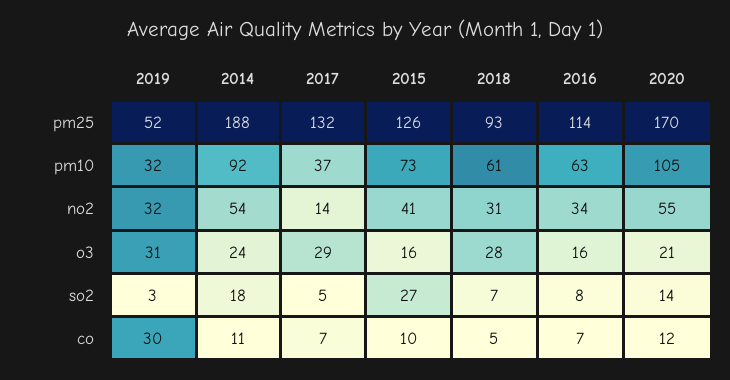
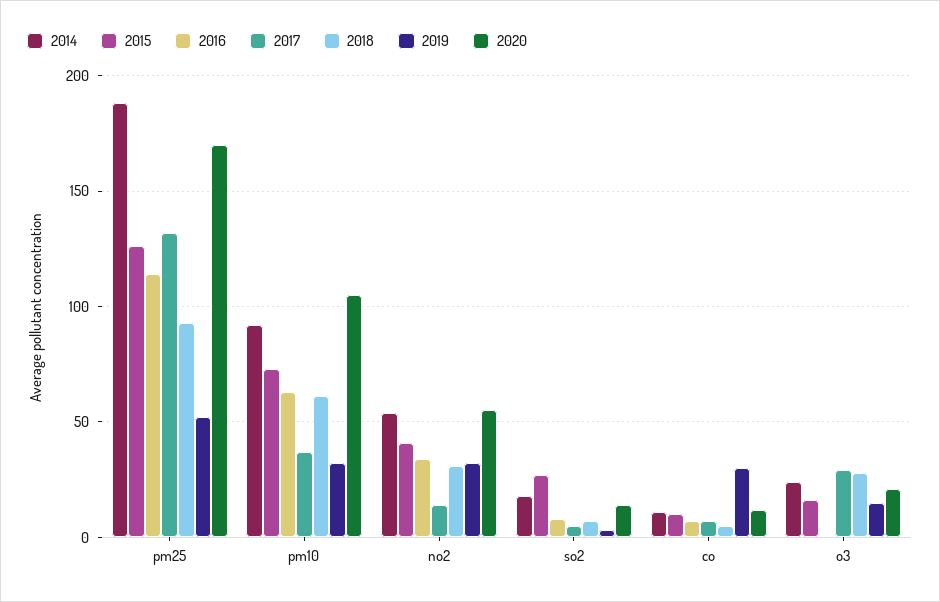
  {
    "2019": {
      "pm25": 52,
      "pm10": 32,
      "no2": 32,
-     "o3": 31,
+     "o3": 15,
      "so2": 3,
      "co": 30
    },
    "2014": {
      "pm25": 188,
      "pm10": 92,
      "no2": 54,
      "o3": 24,
      "so2": 18,
      "co": 11
    },
    "2017": {
      "pm25": 132,
      "pm10": 37,
      "no2": 14,
      "o3": 29,
      "so2": 5,
      "co": 7
    },
    "2015": {
      "pm25": 126,
      "pm10": 73,
      "no2": 41,
      "o3": 16,
      "so2": 27,
      "co": 10
    },
    "2018": {
      "pm25": 93,
      "pm10": 61,
      "no2": 31,
      "o3": 28,
      "so2": 7,
      "co": 5
    },
    "2016": {
      "pm25": 114,
      "pm10": 63,
      "no2": 34,
-     "o3": 16,
+     "o3": 0,
      "so2": 8,
      "co": 7
    },
    "2020": {
      "pm25": 170,
      "pm10": 105,
      "no2": 55,
      "o3": 21,
      "so2": 14,
      "co": 12
    }
  }

